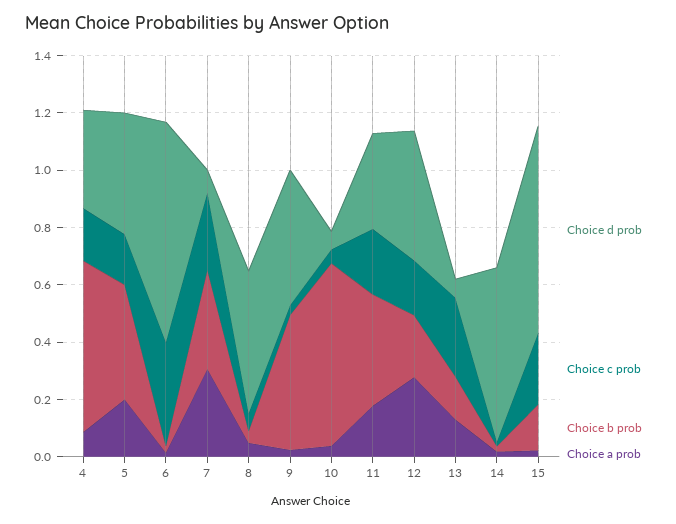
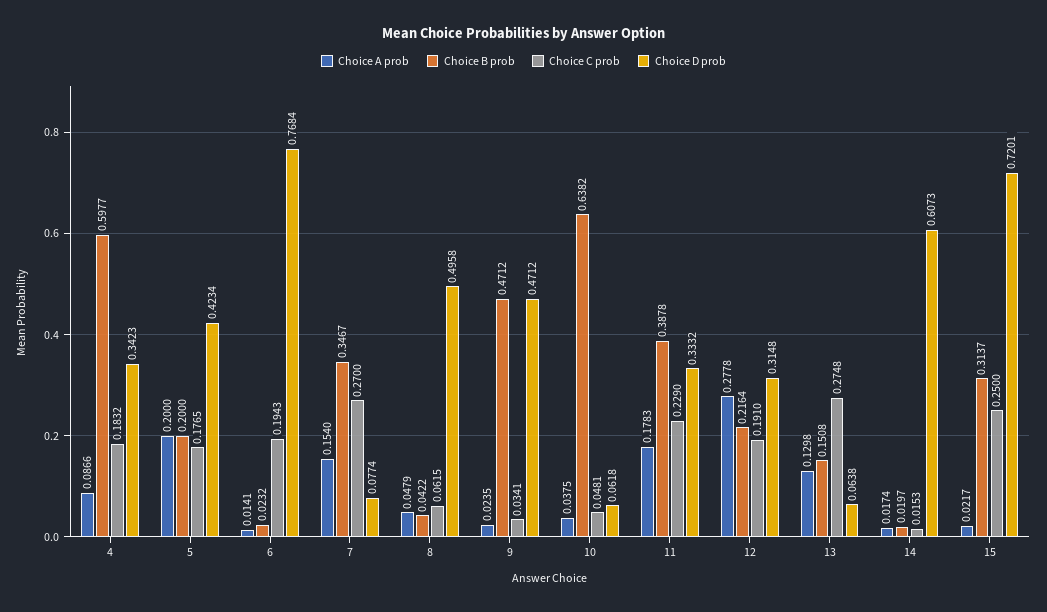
  {
    "Choice d prob": {
      "4": 0.3423,
      "5": 0.4234,
      "6": 0.7684,
      "7": 0.0774,
      "8": 0.4958,
      "9": 0.4712,
      "10": 0.0618,
      "11": 0.3332,
-     "12": 0.45,
+     "12": 0.3148,
      "13": 0.0638,
      "14": 0.6073,
      "15": 0.7201
    },
    "Choice c prob": {
      "4": 0.1832,
      "5": 0.1765,
-     "6": 0.35,
+     "6": 0.1943,
      "7": 0.27,
      "8": 0.0615,
      "9": 0.0341,
      "10": 0.0481,
      "11": 0.229,
      "12": 0.191,
      "13": 0.2748,
      "14": 0.0153,
      "15": 0.25
    },
    "Choice b prob": {
      "4": 0.5977,
-     "5": 0.4,
+     "5": 0.2,
      "6": 0.0232,
      "7": 0.3467,
      "8": 0.0422,
      "9": 0.4712,
      "10": 0.6382,
      "11": 0.3878,
      "12": 0.2164,
      "13": 0.1508,
      "14": 0.0197,
-     "15": 0.15
+     "15": 0.3137
    },
    "Choice a prob": {
      "4": 0.0866,
      "5": 0.2,
      "6": 0.0141,
-     "7": 0.3,
+     "7": 0.154,
      "8": 0.0479,
      "9": 0.0235,
      "10": 0.0375,
      "11": 0.1783,
      "12": 0.2778,
      "13": 0.1298,
      "14": 0.0174,
      "15": 0.0217
    }
  }

